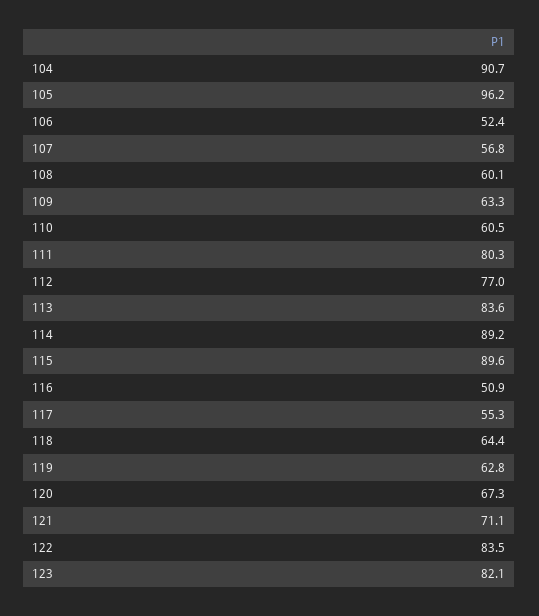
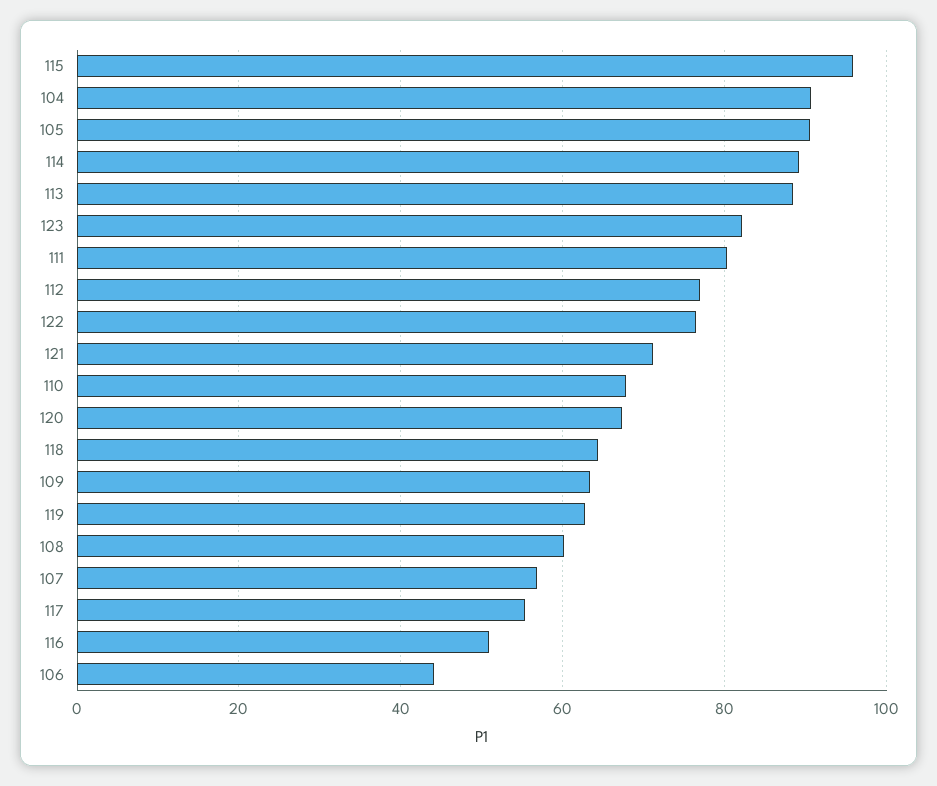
  {
    "104": 90.7,
-   "105": 96.2,
+   "105": 90,
-   "106": 52.4,
+   "106": 44,
    "107": 56.8,
    "108": 60.1,
    "109": 63.3,
-   "110": 60.5,
+   "110": 68,
    "111": 80.3,
    "112": 77,
-   "113": 83.6,
+   "113": 88,
    "114": 89.2,
-   "115": 89.6,
+   "115": 96,
    "116": 50.9,
    "117": 55.3,
    "118": 64.4,
    "119": 62.8,
    "120": 67.3,
    "121": 71.1,
-   "122": 83.5,
+   "122": 76,
    "123": 82.1
  }

